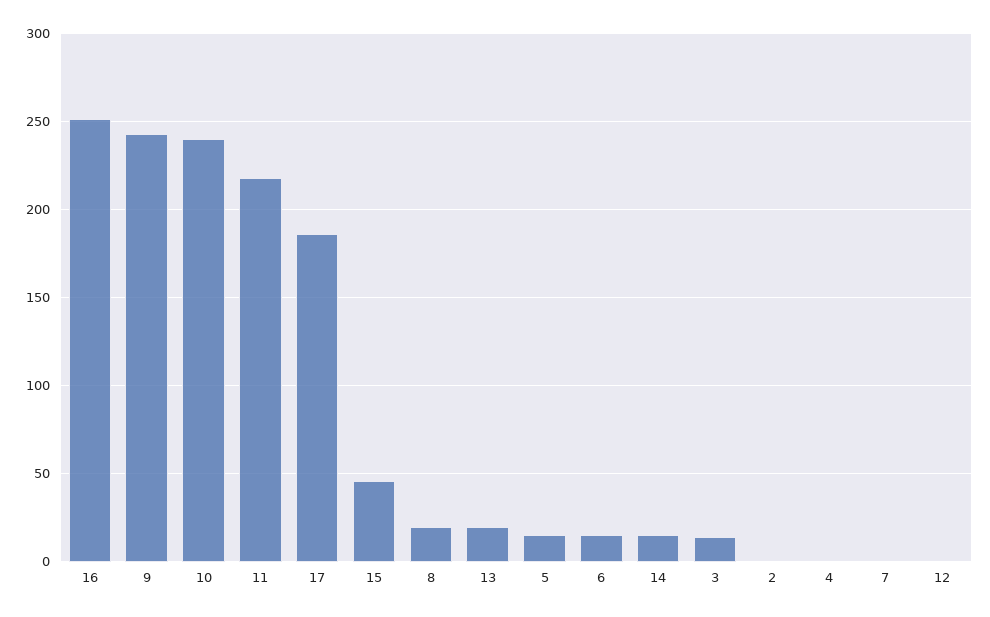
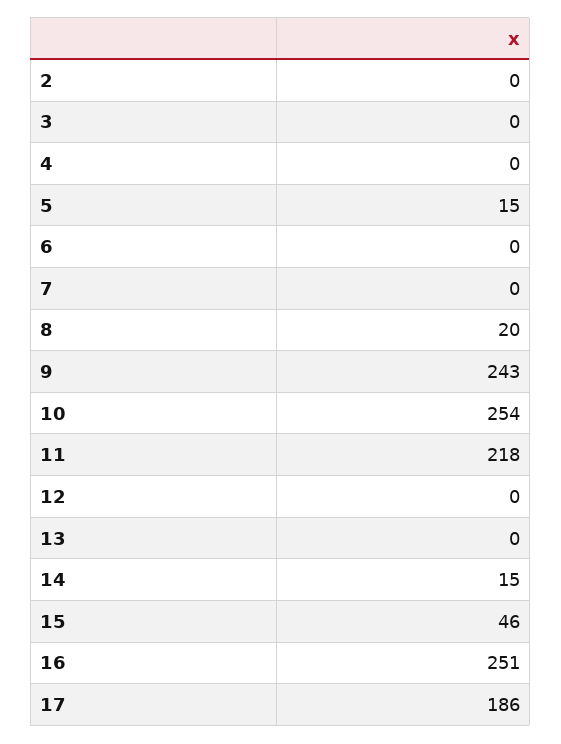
  {
    "16": 251,
    "9": 243,
-   "10": 240,
+   "10": 254,
    "11": 218,
    "17": 186,
    "15": 46,
    "8": 20,
-   "13": 20,
+   "13": 0,
    "5": 15,
-   "6": 15,
+   "6": 0,
    "14": 15,
-   "3": 15,
+   "3": 0,
    "2": 0,
    "4": 0,
    "7": 0,
    "12": 0
  }

